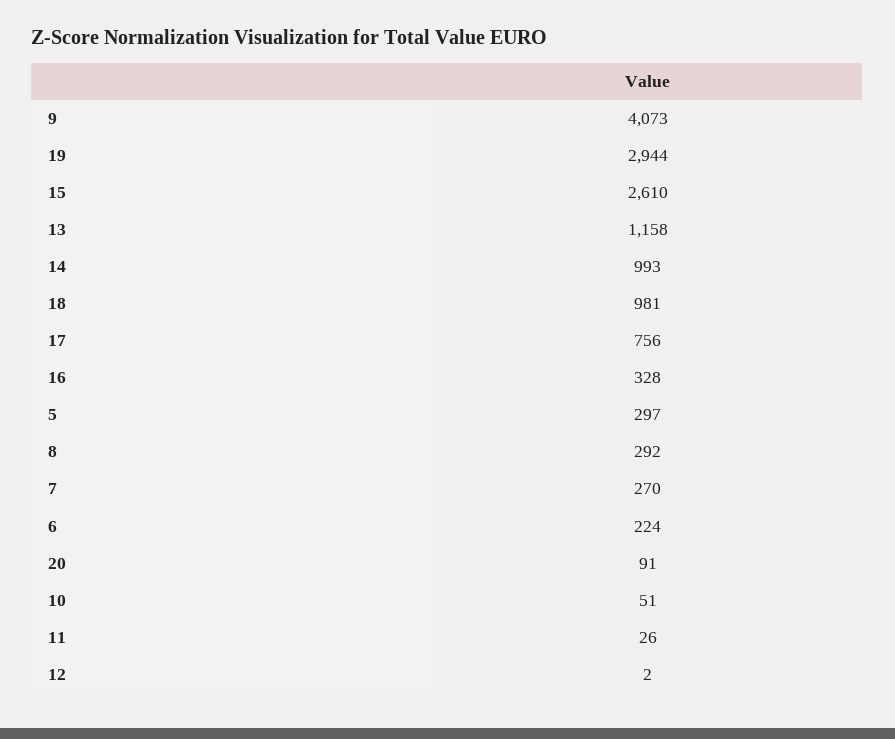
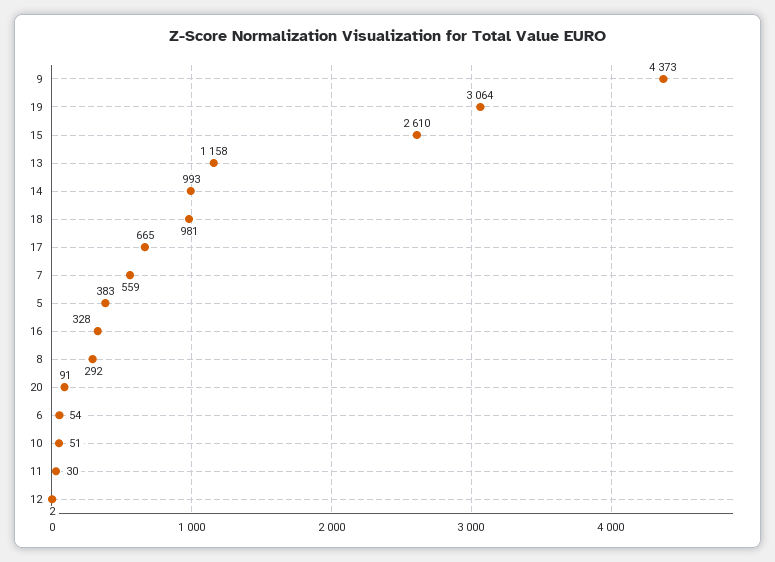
  {
-   "9": 4073,
+   "9": 4373,
-   "19": 2944,
+   "19": 3064,
    "15": 2610,
    "13": 1158,
    "14": 993,
    "18": 981,
-   "17": 756,
+   "17": 665,
    "16": 328,
-   "5": 297,
+   "5": 383,
    "8": 292,
-   "7": 270,
+   "7": 559,
-   "6": 224,
+   "6": 54,
    "20": 91,
    "10": 51,
-   "11": 26,
+   "11": 30,
    "12": 2
  }

